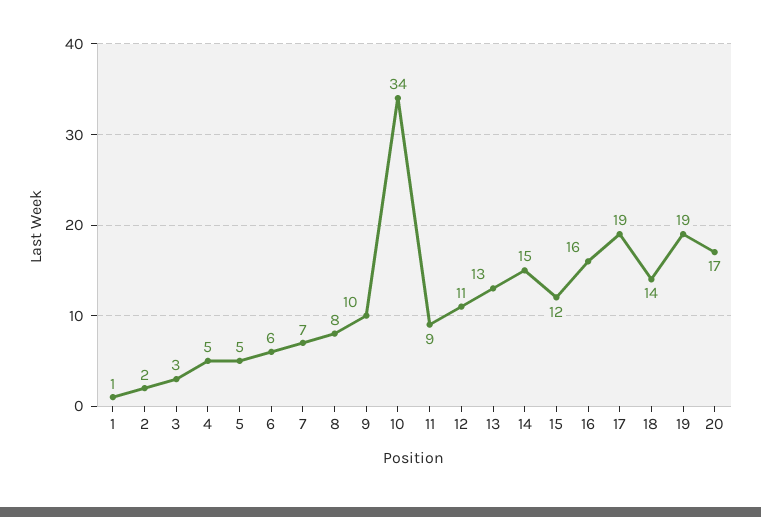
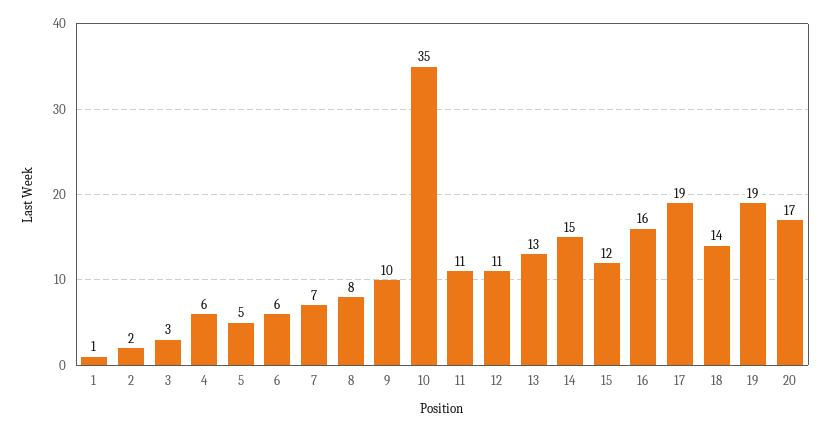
  {
    "1": 1,
    "2": 2,
    "3": 3,
-   "4": 5,
+   "4": 6,
    "5": 5,
    "6": 6,
    "7": 7,
    "8": 8,
    "9": 10,
-   "10": 34,
+   "10": 35,
-   "11": 9,
+   "11": 11,
    "12": 11,
    "13": 13,
    "14": 15,
    "15": 12,
    "16": 16,
    "17": 19,
    "18": 14,
    "19": 19,
    "20": 17
  }

